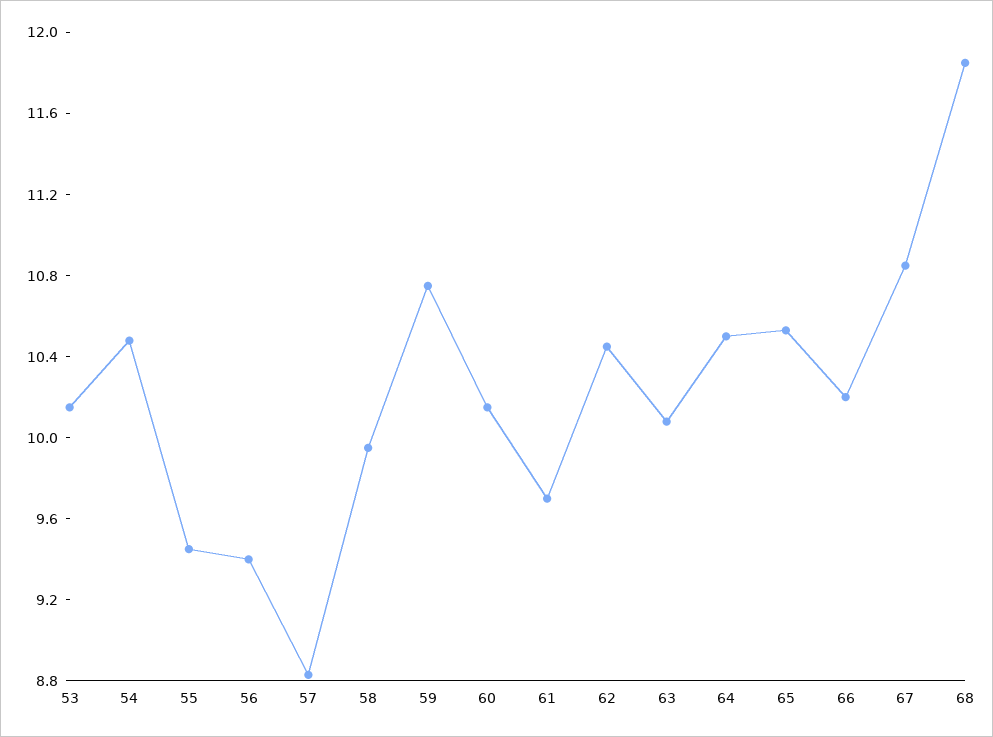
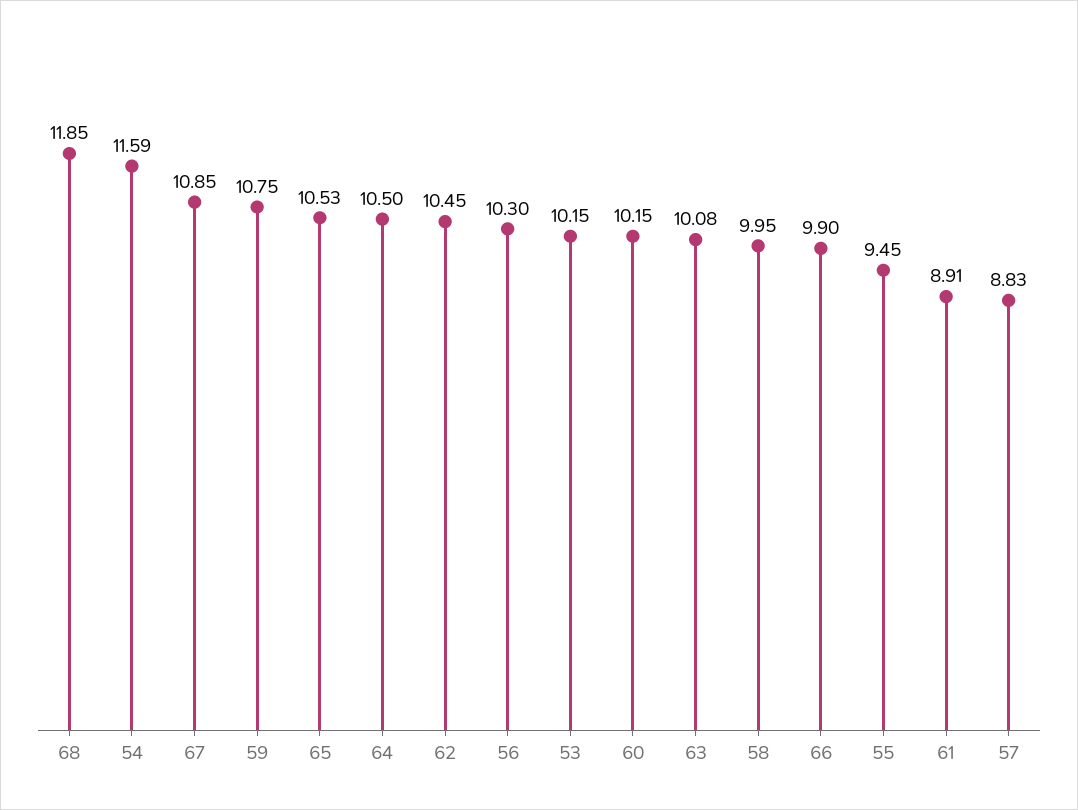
  {
    "53": 10.15,
-   "54": 10.5,
+   "54": 11.59,
    "55": 9.45,
-   "56": 9.4,
+   "56": 10.3,
    "57": 8.83,
    "58": 9.95,
    "59": 10.75,
    "60": 10.15,
-   "61": 9.7,
+   "61": 8.91,
    "62": 10.45,
    "63": 10.08,
    "64": 10.5,
    "65": 10.53,
-   "66": 10.2,
+   "66": 9.9,
    "67": 10.85,
    "68": 11.85
  }

